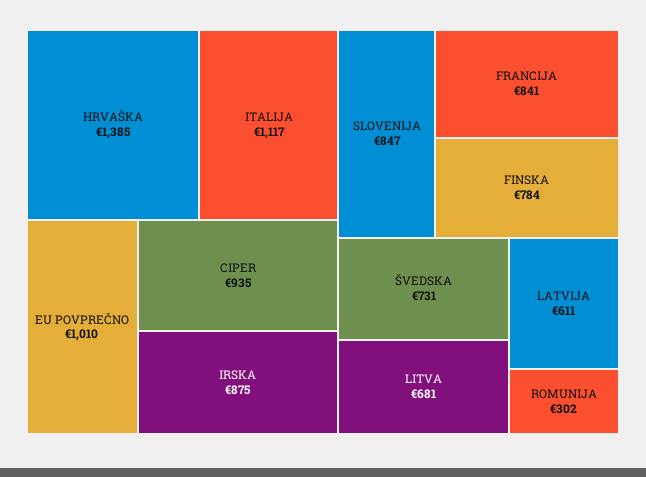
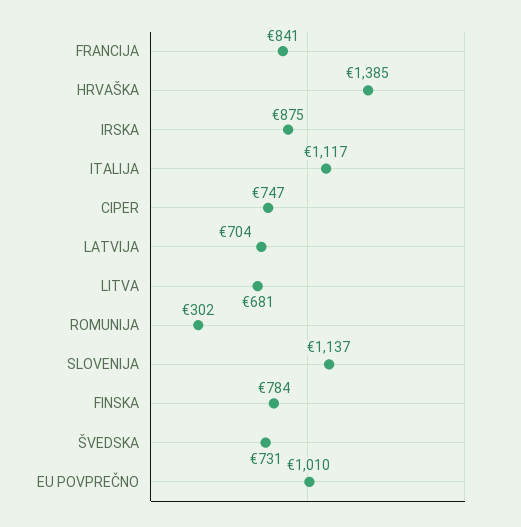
  {
    "HRVAŠKA": 1385,
    "ITALIJA": 1117,
    "EU POVPREČNO": 1010,
-   "CIPER": 935,
+   "CIPER": 747,
    "IRSKA": 875,
-   "SLOVENIJA": 847,
+   "SLOVENIJA": 1137,
    "FRANCIJA": 841,
    "FINSKA": 784,
    "ŠVEDSKA": 731,
    "LITVA": 681,
-   "LATVIJA": 611,
+   "LATVIJA": 704,
    "ROMUNIJA": 302
  }

